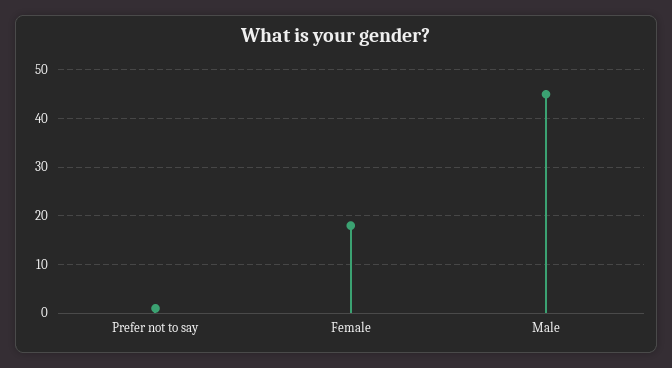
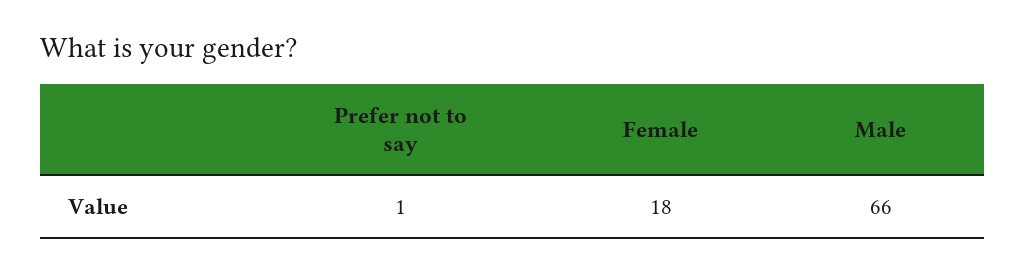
  {
    "Prefer not to say": 1,
    "Female": 18,
-   "Male": 45
+   "Male": 66
  }

